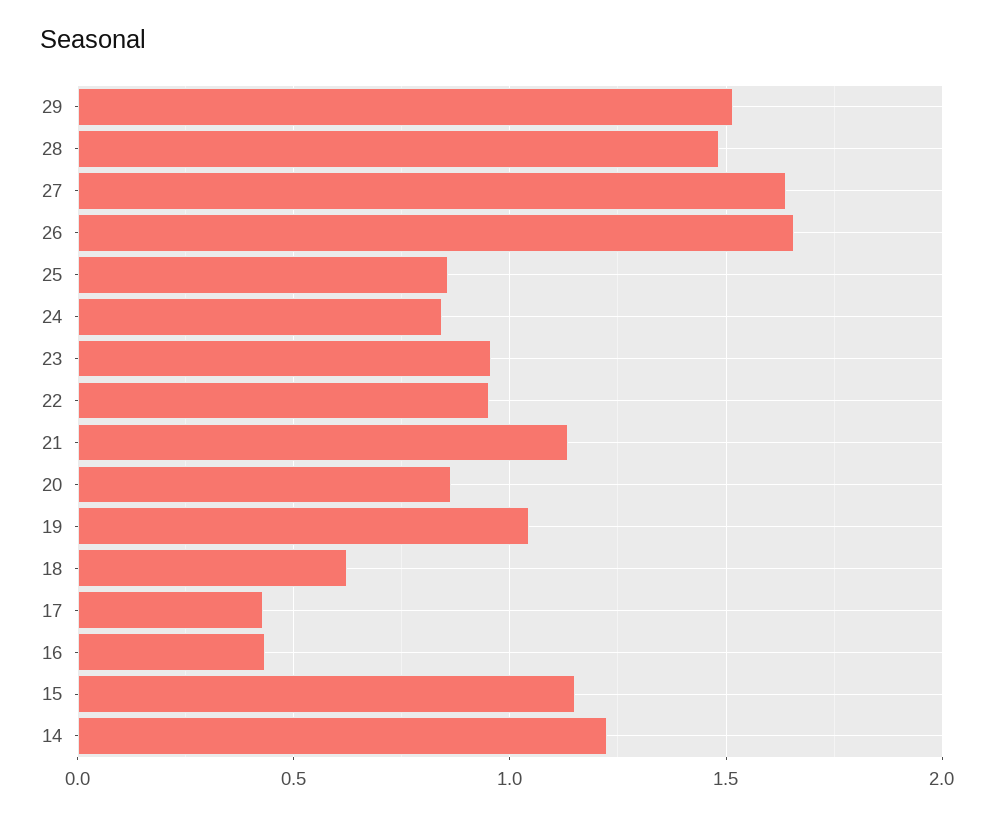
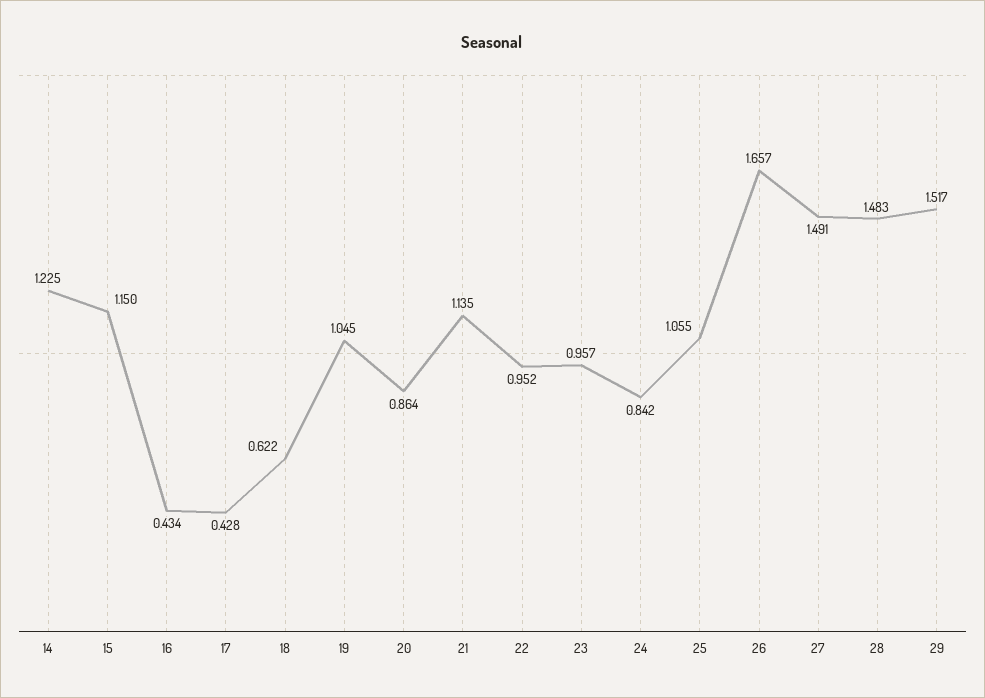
  {
    "29": 1.517,
    "28": 1.483,
-   "27": 1.65,
+   "27": 1.491,
    "26": 1.657,
-   "25": 0.85,
+   "25": 1.055,
    "24": 0.842,
    "23": 0.957,
    "22": 0.952,
    "21": 1.135,
    "20": 0.864,
    "19": 1.045,
    "18": 0.622,
    "17": 0.428,
    "16": 0.434,
    "15": 1.15,
    "14": 1.225
  }

